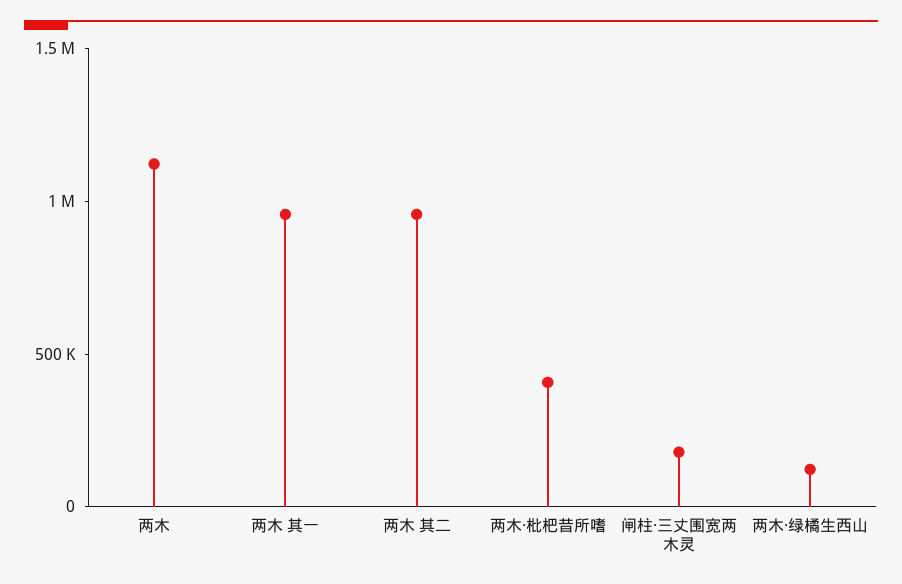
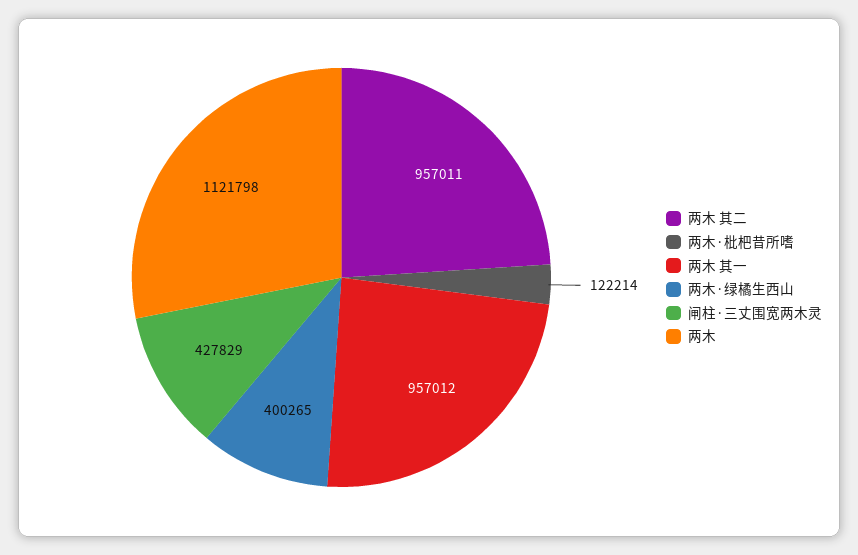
  {
    "两木": 1121798,
    "两木 其一": 957012,
    "两木 其二": 957011,
-   "两木·枇杷昔所嗜": 400000,
+   "两木·枇杷昔所嗜": 122214,
-   "闸柱·三丈围宽两木灵": 200000,
+   "闸柱·三丈围宽两木灵": 427829,
-   "两木·绿橘生西山": 100000
+   "两木·绿橘生西山": 400265
  }

